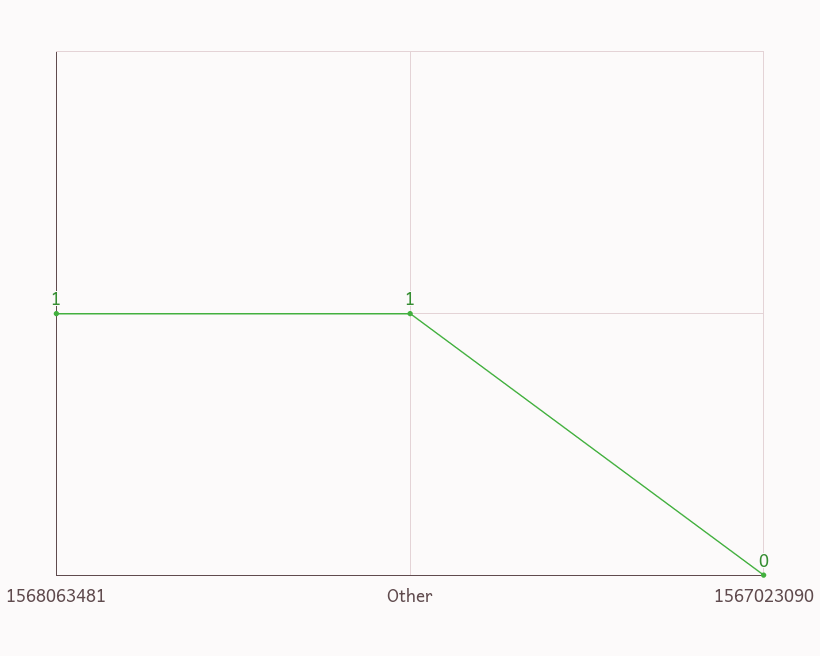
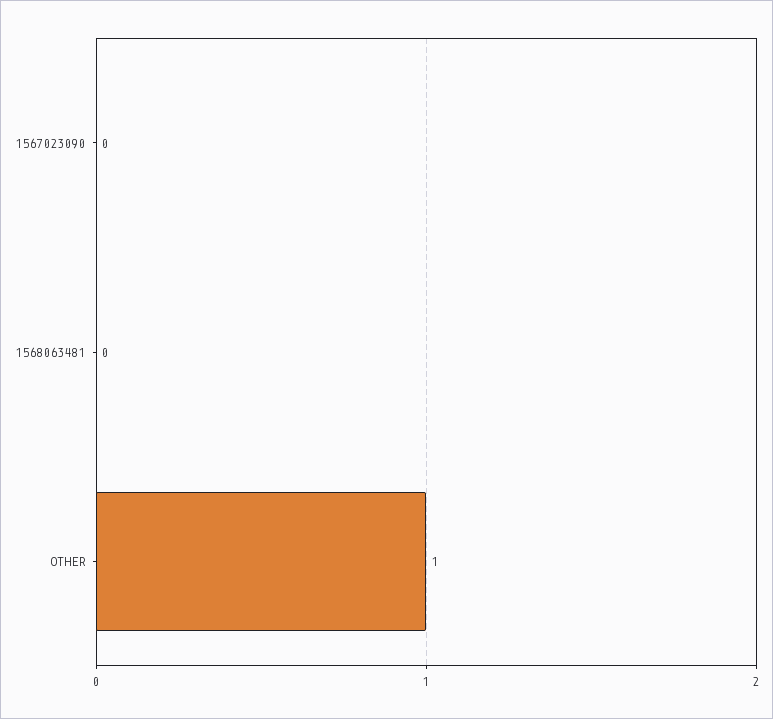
  {
-   "1568063481": 1,
+   "1568063481": 0,
    "Other": 1,
    "1567023090": 0
  }

